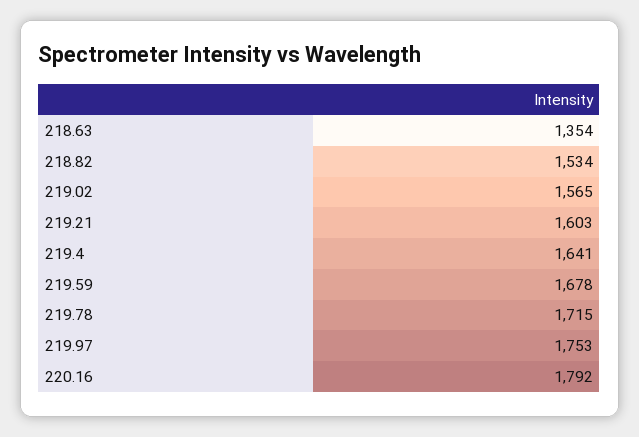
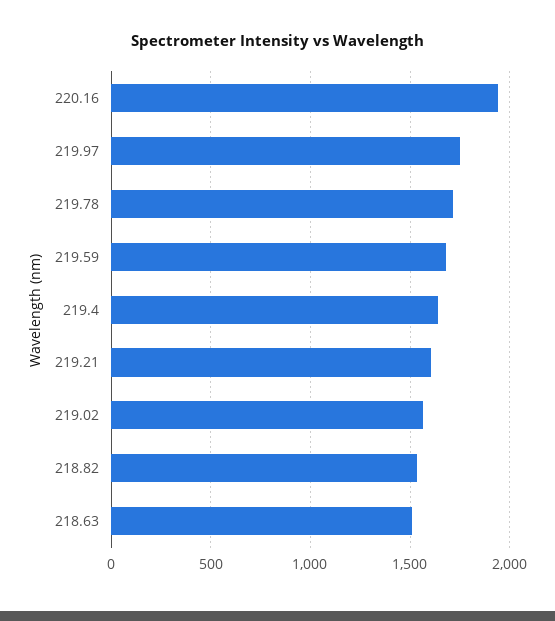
  {
-   "218.63": 1354,
+   "218.63": 1500,
    "218.82": 1534,
    "219.02": 1565,
    "219.21": 1603,
    "219.4": 1641,
    "219.59": 1678,
    "219.78": 1715,
    "219.97": 1753,
-   "220.16": 1792
+   "220.16": 1950
  }

